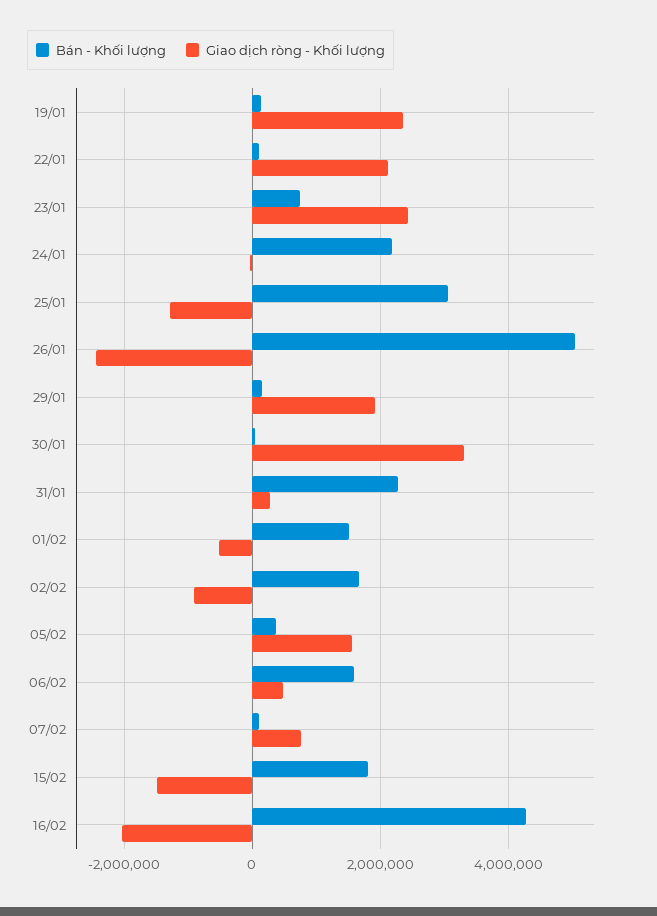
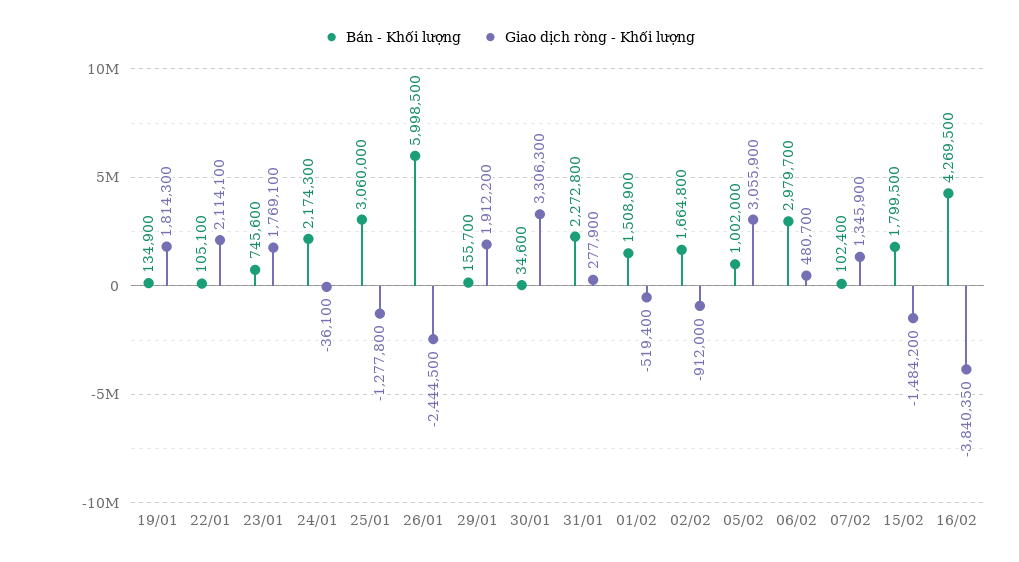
  {
    "Bán - Khối lượng": {
      "19/01": 134900,
      "22/01": 105100,
      "23/01": 745600,
      "24/01": 2174300,
      "25/01": 3060000,
-     "26/01": 5000000,
+     "26/01": 5998500,
      "29/01": 155700,
      "30/01": 34600,
      "31/01": 2272800,
      "01/02": 1508900,
      "02/02": 1664800,
-     "05/02": 400000,
+     "05/02": 1002000,
-     "06/02": 1600000,
+     "06/02": 2979700,
      "07/02": 102400,
      "15/02": 1799500,
      "16/02": 4269500
    },
    "Giao dịch ròng - Khối lượng": {
-     "19/01": 2400000,
+     "19/01": 1814300,
      "22/01": 2114100,
-     "23/01": 2400000,
+     "23/01": 1769100,
      "24/01": -36100,
      "25/01": -1277800,
      "26/01": -2444500,
      "29/01": 1912200,
      "30/01": 3306300,
      "31/01": 277900,
      "01/02": -519400,
      "02/02": -912000,
-     "05/02": 1600000,
+     "05/02": 3055900,
      "06/02": 480700,
-     "07/02": 800000,
+     "07/02": 1345900,
      "15/02": -1484200,
-     "16/02": -2000000
+     "16/02": -3840350
    }
  }

